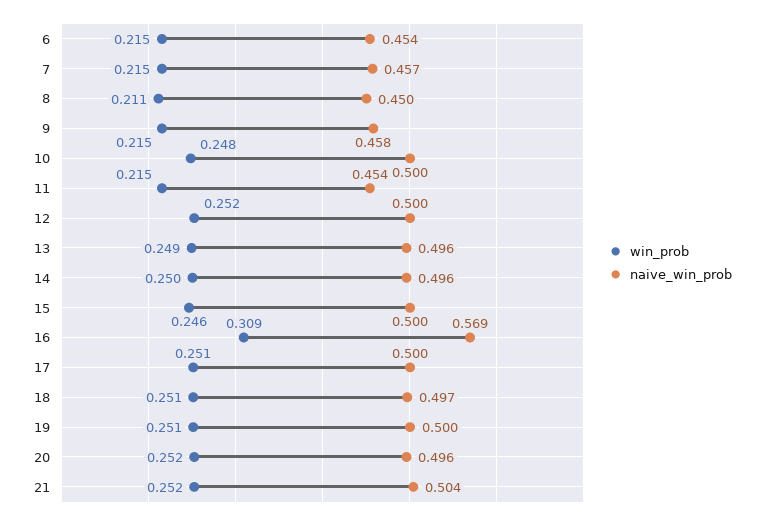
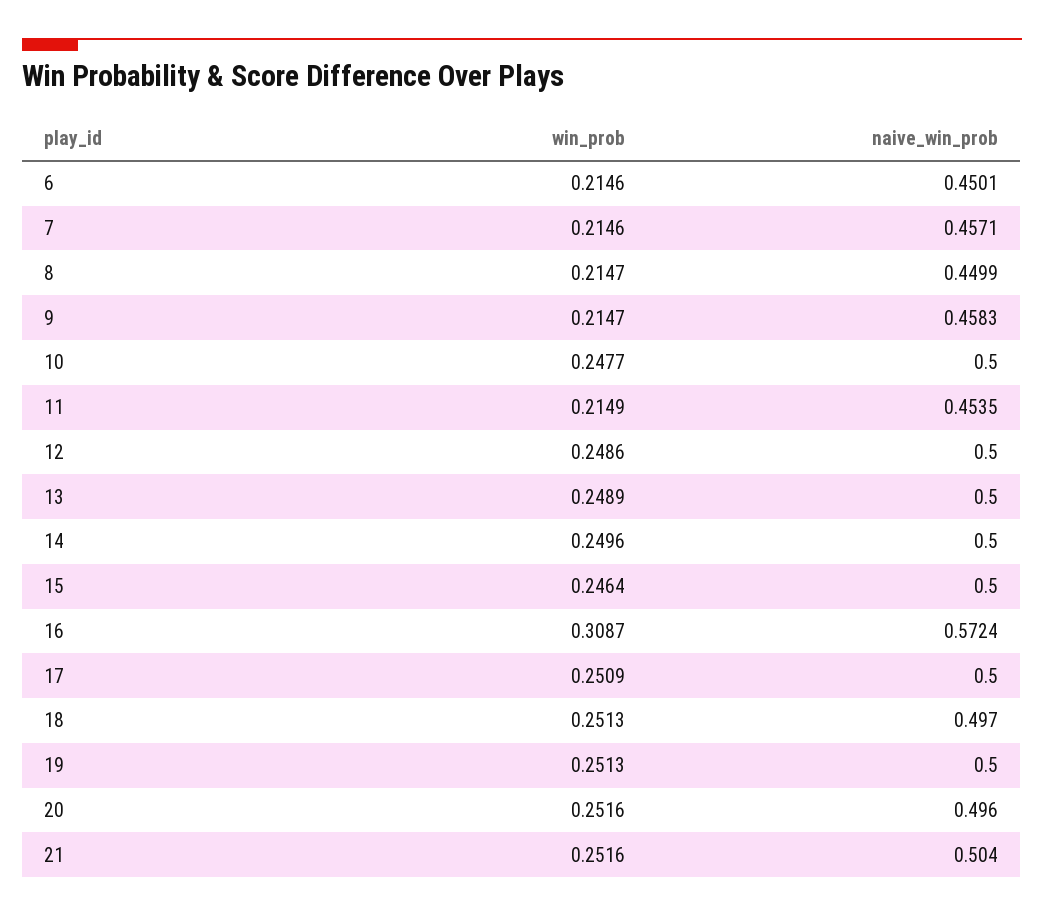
  {
    "win_prob": {
      "6": 0.2146,
      "7": 0.2146,
-     "8": 0.211,
+     "8": 0.2147,
      "9": 0.2147,
      "10": 0.2477,
      "11": 0.2149,
-     "12": 0.252,
+     "12": 0.2486,
      "13": 0.2489,
      "14": 0.2496,
      "15": 0.2464,
      "16": 0.3087,
      "17": 0.2509,
      "18": 0.2513,
      "19": 0.2513,
      "20": 0.2516,
      "21": 0.2516
    },
    "naive_win_prob": {
-     "6": 0.454,
+     "6": 0.4501,
      "7": 0.4571,
      "8": 0.4499,
      "9": 0.4583,
      "10": 0.5,
      "11": 0.4535,
      "12": 0.5,
-     "13": 0.496,
+     "13": 0.5,
-     "14": 0.496,
+     "14": 0.5,
      "15": 0.5,
-     "16": 0.569,
+     "16": 0.5724,
      "17": 0.5,
      "18": 0.497,
      "19": 0.5,
      "20": 0.496,
      "21": 0.504
    }
  }

